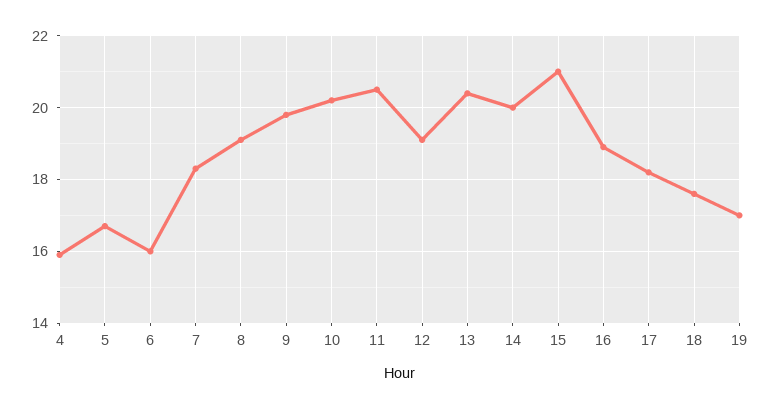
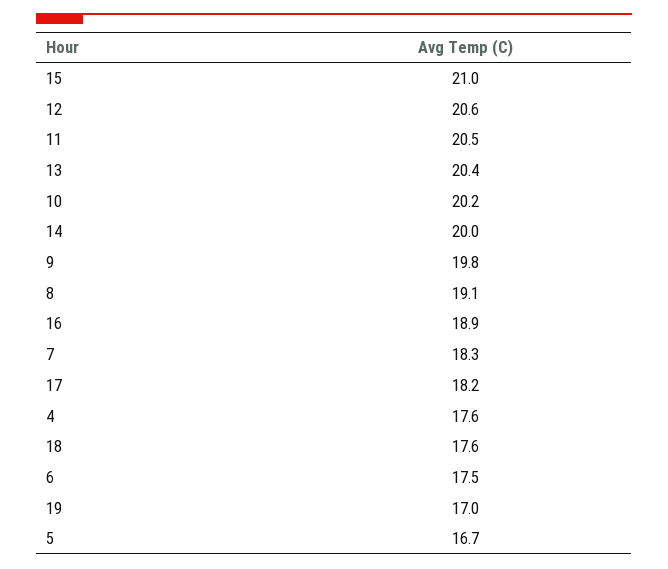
  {
-   "4": 16,
+   "4": 17.6,
    "5": 16.7,
-   "6": 16,
+   "6": 17.5,
    "7": 18.3,
    "8": 19.1,
    "9": 19.8,
    "10": 20.2,
    "11": 20.5,
-   "12": 19,
+   "12": 20.6,
    "13": 20.4,
    "14": 20,
    "15": 21,
    "16": 18.9,
    "17": 18.2,
    "18": 17.6,
    "19": 17
  }

